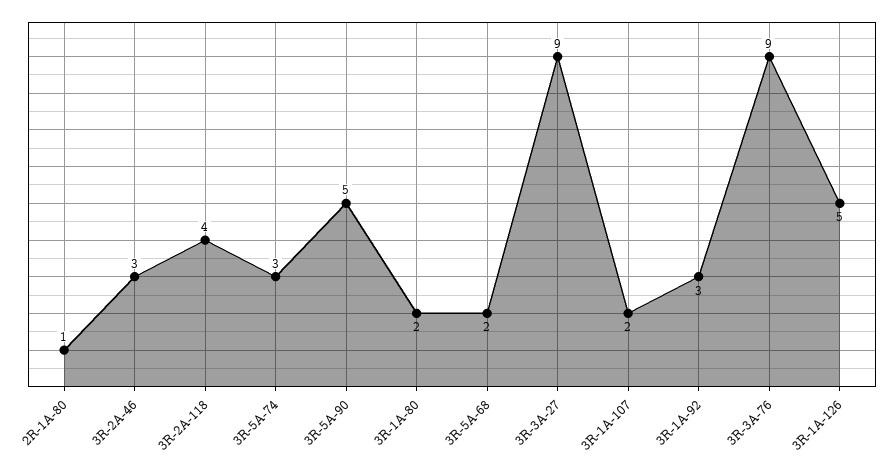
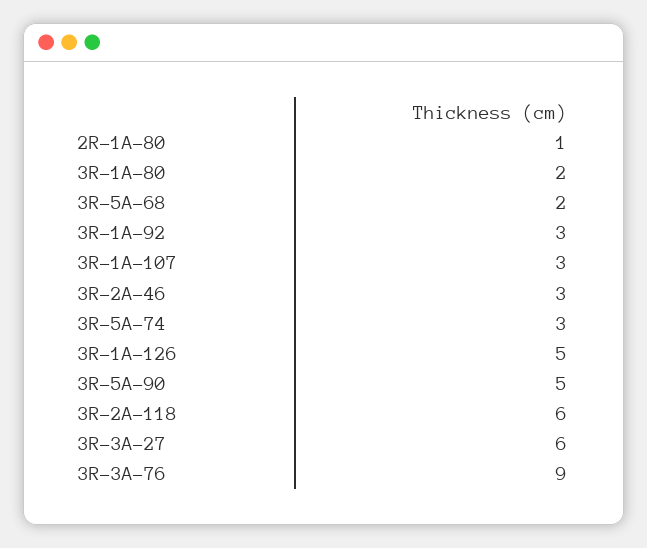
  {
    "2R-1A-80": 1,
    "3R-2A-46": 3,
-   "3R-2A-118": 4,
+   "3R-2A-118": 6,
    "3R-5A-74": 3,
    "3R-5A-90": 5,
    "3R-1A-80": 2,
    "3R-5A-68": 2,
-   "3R-3A-27": 9,
+   "3R-3A-27": 6,
-   "3R-1A-107": 2,
+   "3R-1A-107": 3,
    "3R-1A-92": 3,
    "3R-3A-76": 9,
    "3R-1A-126": 5
  }

